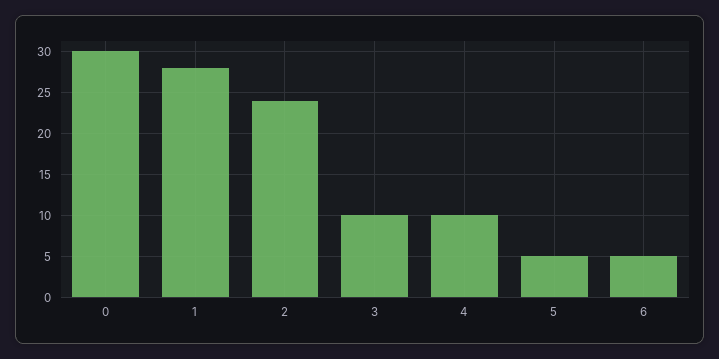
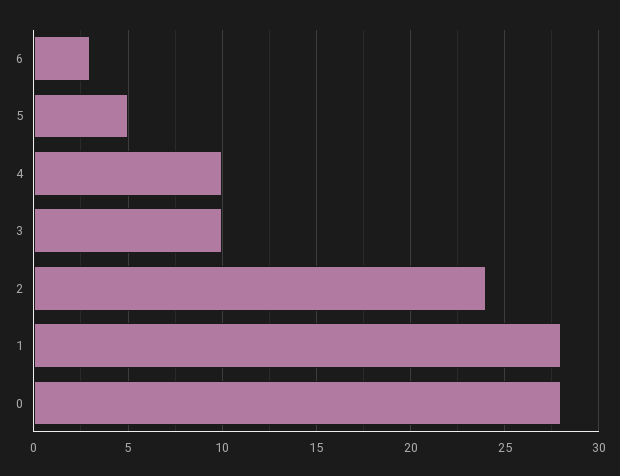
  {
-   "0": 30,
+   "0": 28,
    "1": 28,
    "2": 24,
    "3": 10,
    "4": 10,
    "5": 5,
-   "6": 5
+   "6": 3
  }

